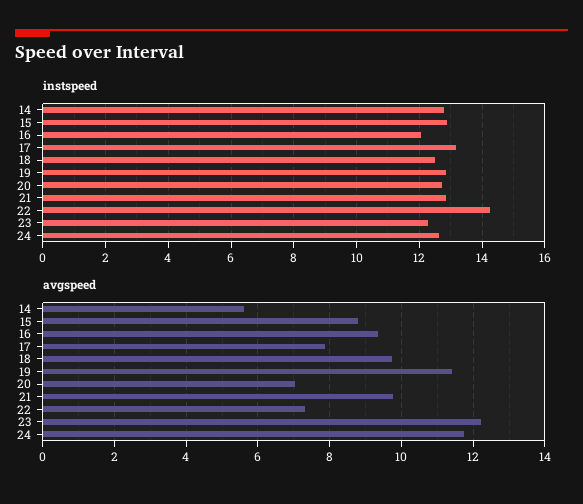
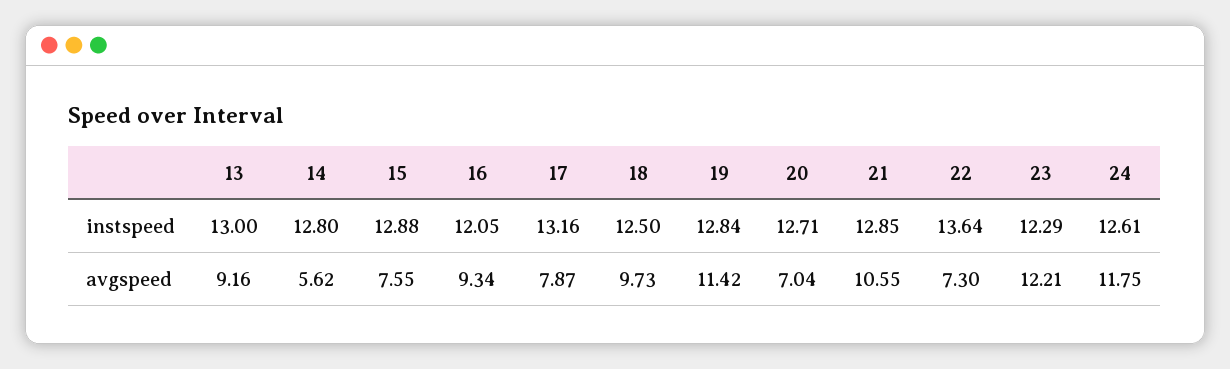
  {
    "instspeed": {
      "14": 12.8,
      "15": 12.88,
      "16": 12.05,
      "17": 13.16,
      "18": 12.5,
      "19": 12.84,
      "20": 12.71,
      "21": 12.85,
-     "22": 14.2,
+     "22": 13.64,
      "23": 12.29,
-     "24": 12.61
+     "24": 12.61,
+     "13": 13
    },
    "avgspeed": {
      "14": 5.62,
-     "15": 8.8,
+     "15": 7.55,
      "16": 9.34,
      "17": 7.87,
      "18": 9.73,
      "19": 11.42,
      "20": 7.04,
-     "21": 9.8,
+     "21": 10.55,
      "22": 7.3,
      "23": 12.21,
-     "24": 11.75
+     "24": 11.75,
+     "13": 9.16
    }
  }

